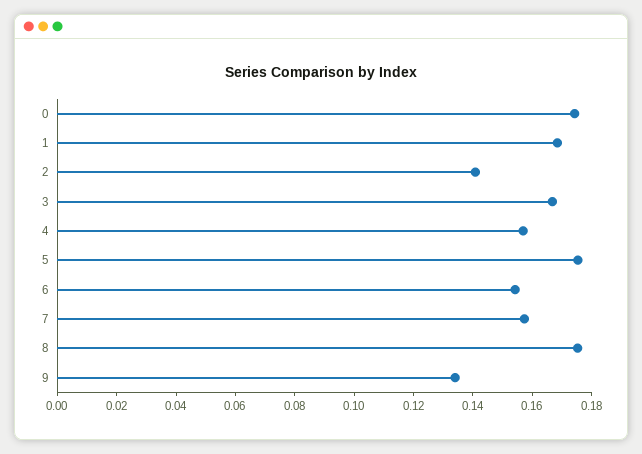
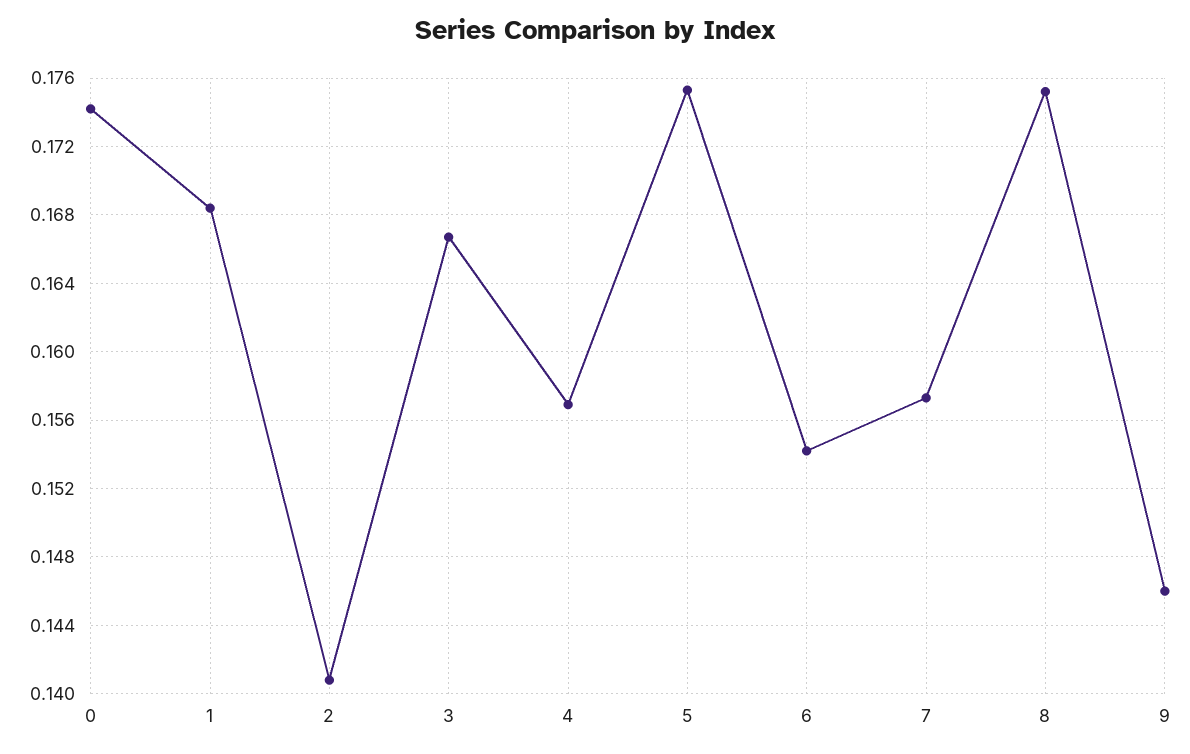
  {
    "0": 0.174,
    "1": 0.1685,
    "2": 0.141,
    "3": 0.1665,
    "4": 0.157,
    "5": 0.1755,
    "6": 0.154,
    "7": 0.1575,
    "8": 0.175,
-   "9": 0.135
+   "9": 0.146
  }

